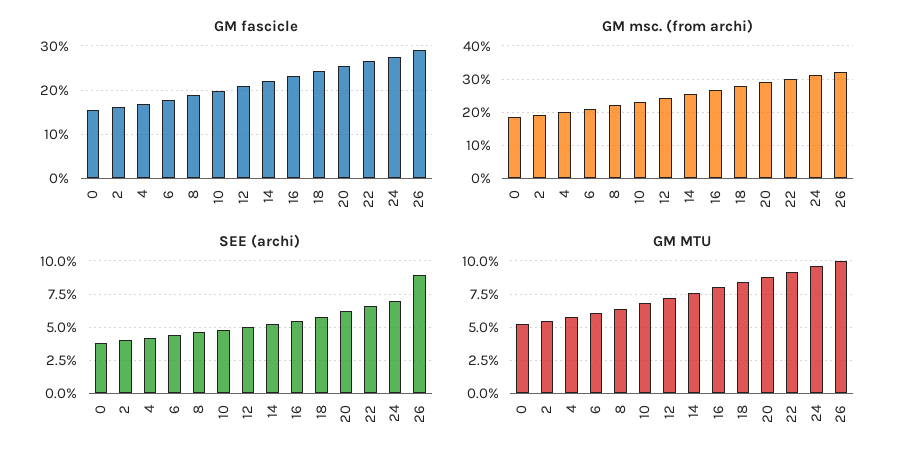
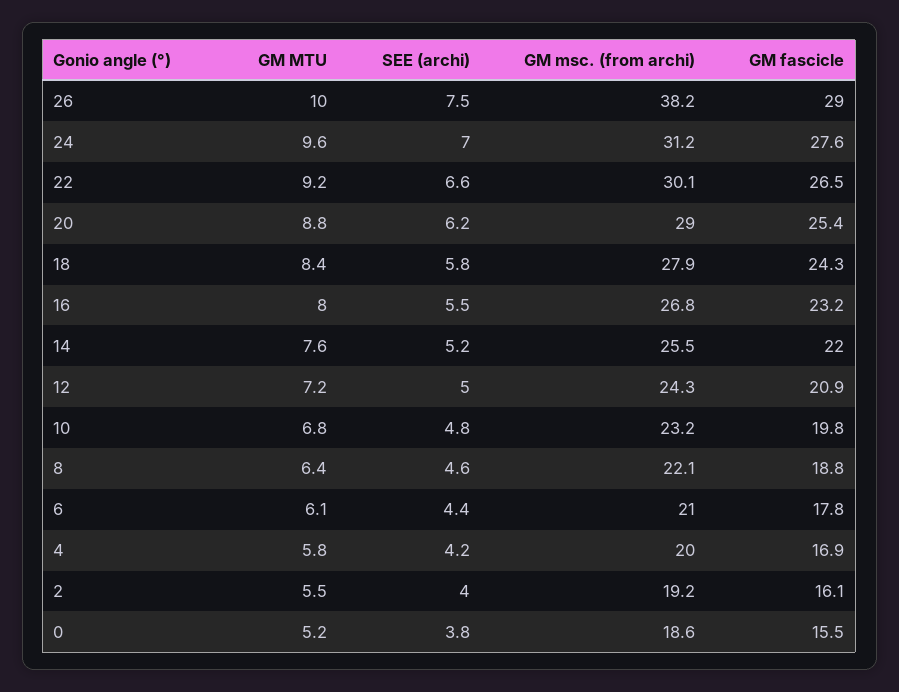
  {
    "GM fascicle": {
      "0": 15.5,
      "2": 16.1,
      "4": 16.9,
      "6": 17.8,
      "8": 18.8,
      "10": 19.8,
      "12": 20.9,
      "14": 22,
      "16": 23.2,
      "18": 24.3,
      "20": 25.4,
      "22": 26.5,
      "24": 27.6,
      "26": 29
    },
    "GM msc. (from archi)": {
      "0": 18.6,
      "2": 19.2,
      "4": 20,
      "6": 21,
      "8": 22.1,
      "10": 23.2,
      "12": 24.3,
      "14": 25.5,
      "16": 26.8,
      "18": 27.9,
      "20": 29,
      "22": 30.1,
      "24": 31.2,
-     "26": 32
+     "26": 38.2
    },
    "SEE (archi)": {
      "0": 3.8,
      "2": 4,
      "4": 4.2,
      "6": 4.4,
      "8": 4.6,
      "10": 4.8,
      "12": 5,
      "14": 5.2,
      "16": 5.5,
      "18": 5.8,
      "20": 6.2,
      "22": 6.6,
      "24": 7,
-     "26": 9
+     "26": 7.5
    },
    "GM MTU": {
      "0": 5.2,
      "2": 5.5,
      "4": 5.8,
      "6": 6.1,
      "8": 6.4,
      "10": 6.8,
      "12": 7.2,
      "14": 7.6,
      "16": 8,
      "18": 8.4,
      "20": 8.8,
      "22": 9.2,
      "24": 9.6,
      "26": 10
    }
  }

